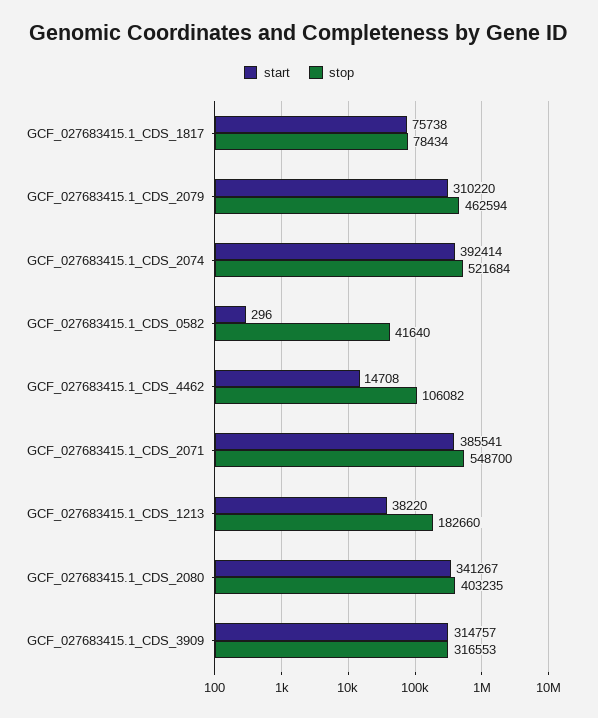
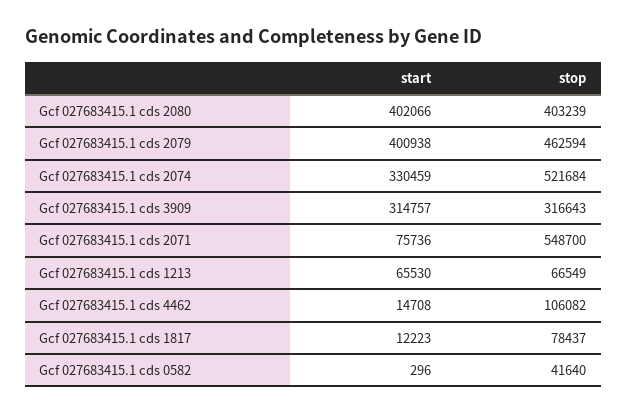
  {
    "start": {
-     "GCF_027683415.1_CDS_1817": 75738,
+     "GCF_027683415.1_CDS_1817": 12223,
-     "GCF_027683415.1_CDS_2079": 310220,
+     "GCF_027683415.1_CDS_2079": 400938,
-     "GCF_027683415.1_CDS_2074": 392414,
+     "GCF_027683415.1_CDS_2074": 330459,
      "GCF_027683415.1_CDS_0582": 296,
      "GCF_027683415.1_CDS_4462": 14708,
-     "GCF_027683415.1_CDS_2071": 385541,
+     "GCF_027683415.1_CDS_2071": 75736,
-     "GCF_027683415.1_CDS_1213": 38220,
+     "GCF_027683415.1_CDS_1213": 65530,
-     "GCF_027683415.1_CDS_2080": 341267,
+     "GCF_027683415.1_CDS_2080": 402066,
      "GCF_027683415.1_CDS_3909": 314757
    },
    "stop": {
-     "GCF_027683415.1_CDS_1817": 78434,
+     "GCF_027683415.1_CDS_1817": 78437,
      "GCF_027683415.1_CDS_2079": 462594,
      "GCF_027683415.1_CDS_2074": 521684,
      "GCF_027683415.1_CDS_0582": 41640,
      "GCF_027683415.1_CDS_4462": 106082,
      "GCF_027683415.1_CDS_2071": 548700,
-     "GCF_027683415.1_CDS_1213": 182660,
+     "GCF_027683415.1_CDS_1213": 66549,
-     "GCF_027683415.1_CDS_2080": 403235,
+     "GCF_027683415.1_CDS_2080": 403239,
-     "GCF_027683415.1_CDS_3909": 316553
+     "GCF_027683415.1_CDS_3909": 316643
    }
  }

